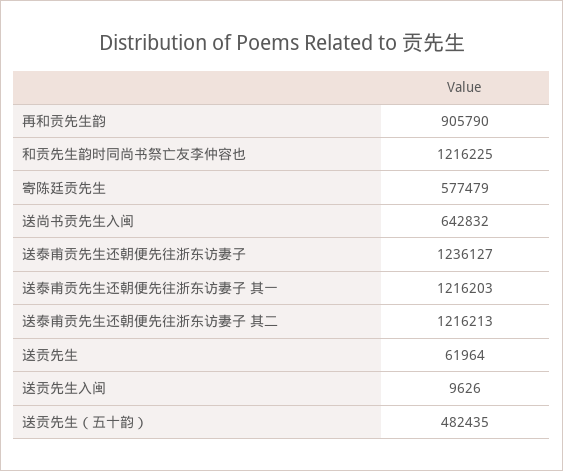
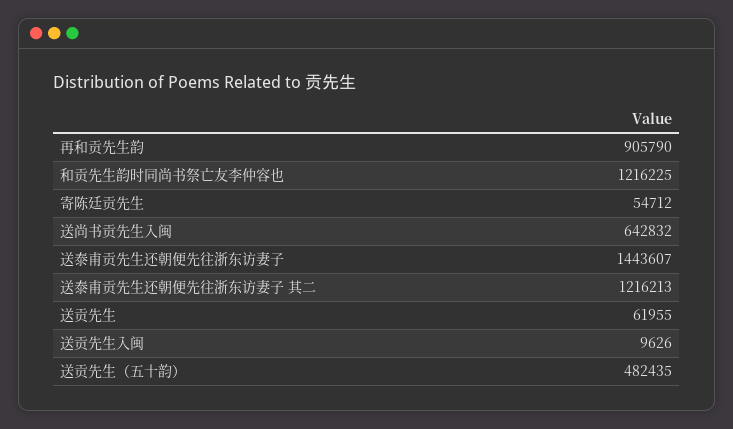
  {
    "再和贡先生韵": 905790,
    "和贡先生韵时同尚书祭亡友李仲容也": 1216225,
-   "寄陈廷贡先生": 577479,
+   "寄陈廷贡先生": 54712,
    "送尚书贡先生入闽": 642832,
-   "送泰甫贡先生还朝便先往浙东访妻子": 1236127,
+   "送泰甫贡先生还朝便先往浙东访妻子": 1443607,
-   "送泰甫贡先生还朝便先往浙东访妻子 其一": 1216203,
    "送泰甫贡先生还朝便先往浙东访妻子 其二": 1216213,
-   "送贡先生": 61964,
+   "送贡先生": 61955,
    "送贡先生入闽": 9626,
    "送贡先生（五十韵）": 482435
  }

